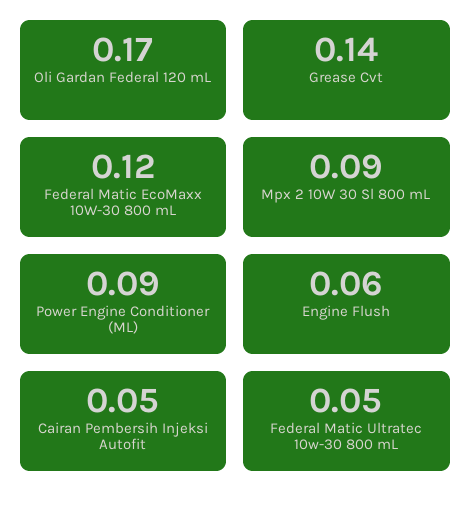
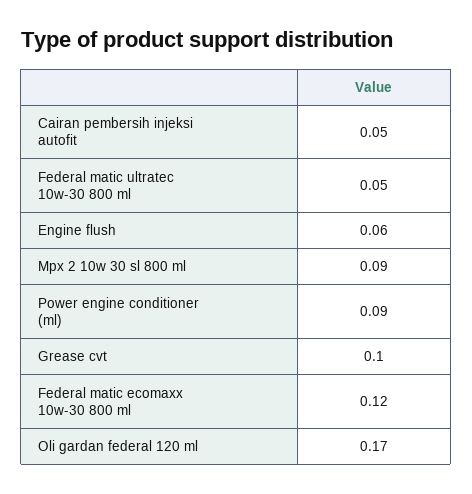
  {
    "Oli Gardan Federal 120 mL": 0.17,
-   "Grease Cvt": 0.14,
+   "Grease Cvt": 0.1,
    "Federal Matic EcoMaxx 10W-30 800 mL": 0.12,
    "Mpx 2 10W 30 Sl 800 mL": 0.09,
    "Power Engine Conditioner (ML)": 0.09,
    "Engine Flush": 0.06,
    "Cairan Pembersih Injeksi Autofit": 0.05,
    "Federal Matic Ultratec 10w-30 800 mL": 0.05
  }

